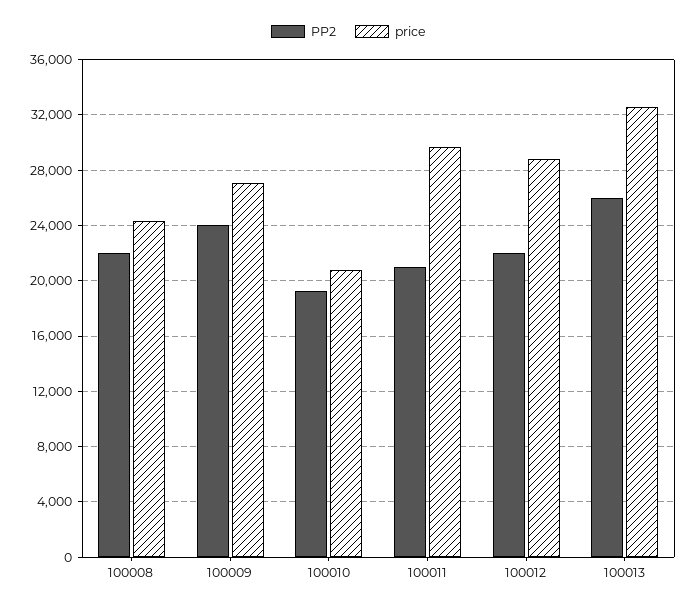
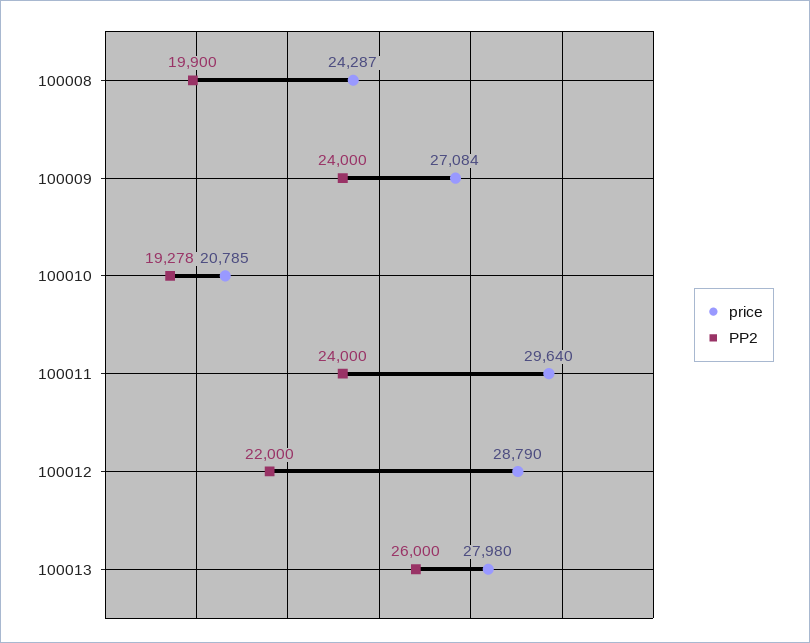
  {
    "PP2": {
-     "100008": 22000,
+     "100008": 19900,
      "100009": 24000,
      "100010": 19278,
-     "100011": 21000,
+     "100011": 24000,
      "100012": 22000,
      "100013": 26000
    },
    "price": {
      "100008": 24287,
      "100009": 27084,
      "100010": 20785,
      "100011": 29640,
      "100012": 28790,
-     "100013": 32500
+     "100013": 27980
    }
  }

